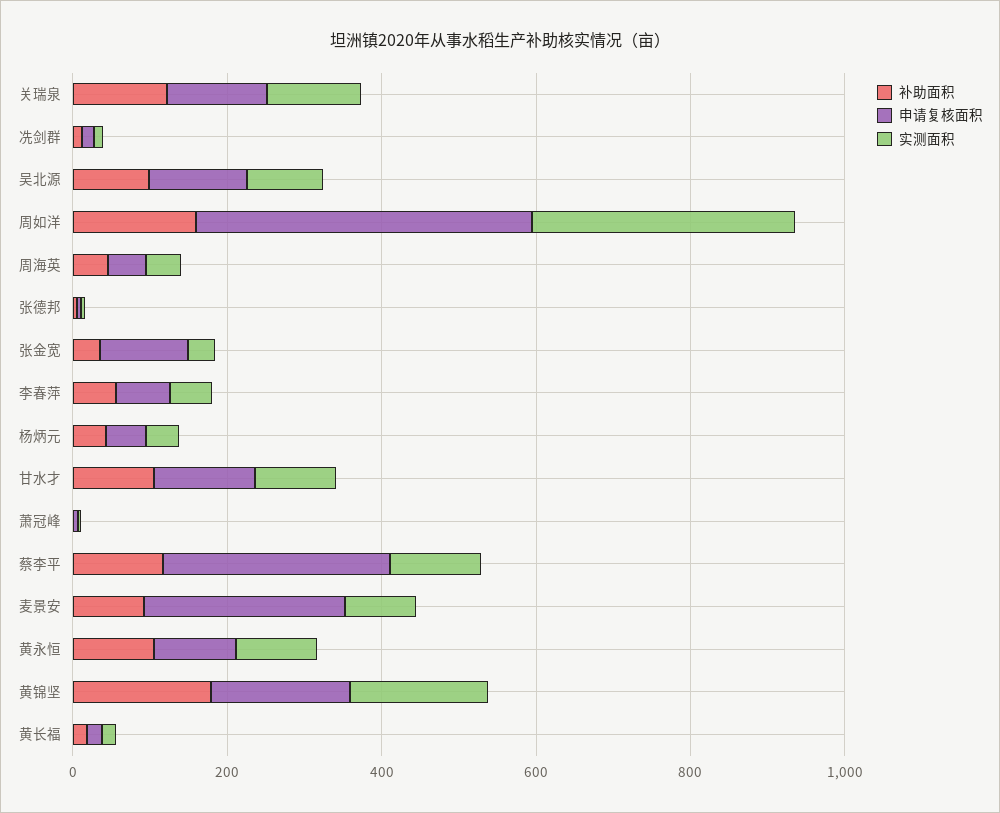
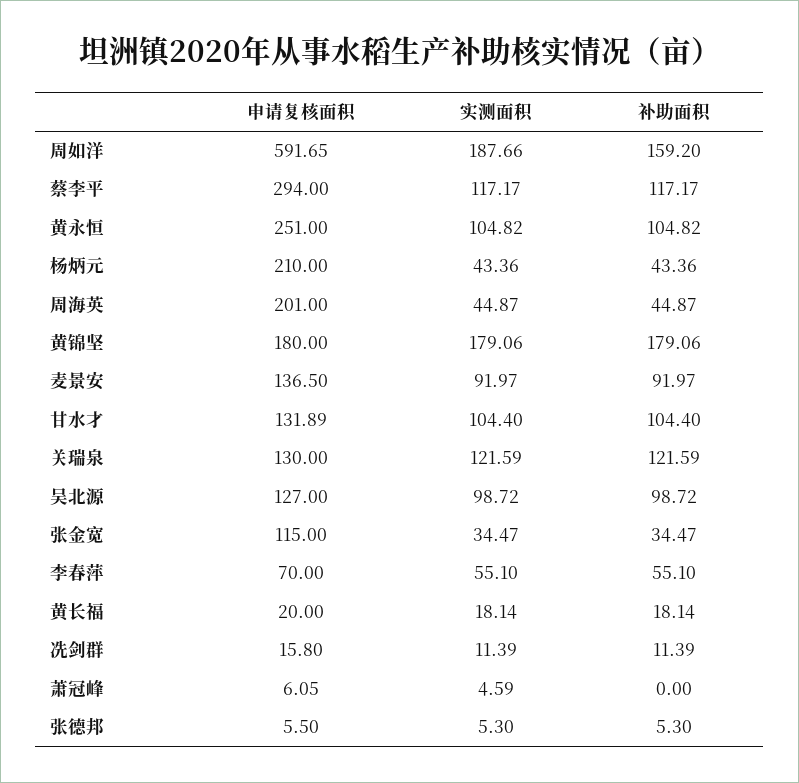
  {
    "补助面积": {
      "关瑞泉": 121.59,
      "冼剑群": 11.39,
      "吴北源": 98.72,
      "周如洋": 159.2,
      "周海英": 44.87,
      "张德邦": 5.3,
      "张金宽": 34.47,
      "李春萍": 55.1,
      "杨炳元": 43.36,
      "甘水才": 104.4,
      "萧冠峰": 0,
      "蔡李平": 117.17,
      "麦景安": 91.97,
      "黄永恒": 104.82,
      "黄锦坚": 179.06,
      "黄长福": 18.14
    },
    "申请复核面积": {
      "关瑞泉": 130,
      "冼剑群": 15.8,
      "吴北源": 127,
-     "周如洋": 450,
+     "周如洋": 591.65,
-     "周海英": 50,
+     "周海英": 201,
      "张德邦": 5.5,
      "张金宽": 115,
      "李春萍": 70,
-     "杨炳元": 50,
+     "杨炳元": 210,
      "甘水才": 131.89,
      "萧冠峰": 6.05,
      "蔡李平": 294,
-     "麦景安": 250,
+     "麦景安": 136.5,
-     "黄永恒": 100,
+     "黄永恒": 251,
      "黄锦坚": 180,
      "黄长福": 20
    },
    "实测面积": {
      "关瑞泉": 121.59,
      "冼剑群": 11.39,
      "吴北源": 98.72,
-     "周如洋": 350,
+     "周如洋": 187.66,
      "周海英": 44.87,
      "张德邦": 5.3,
      "张金宽": 34.47,
      "李春萍": 55.1,
      "杨炳元": 43.36,
      "甘水才": 104.4,
      "萧冠峰": 4.59,
      "蔡李平": 117.17,
      "麦景安": 91.97,
      "黄永恒": 104.82,
      "黄锦坚": 179.06,
      "黄长福": 18.14
    }
  }

